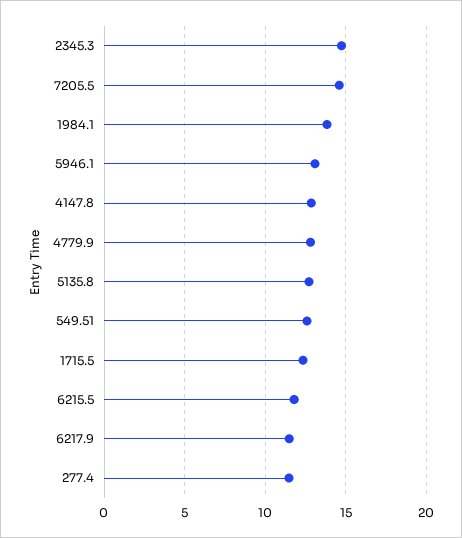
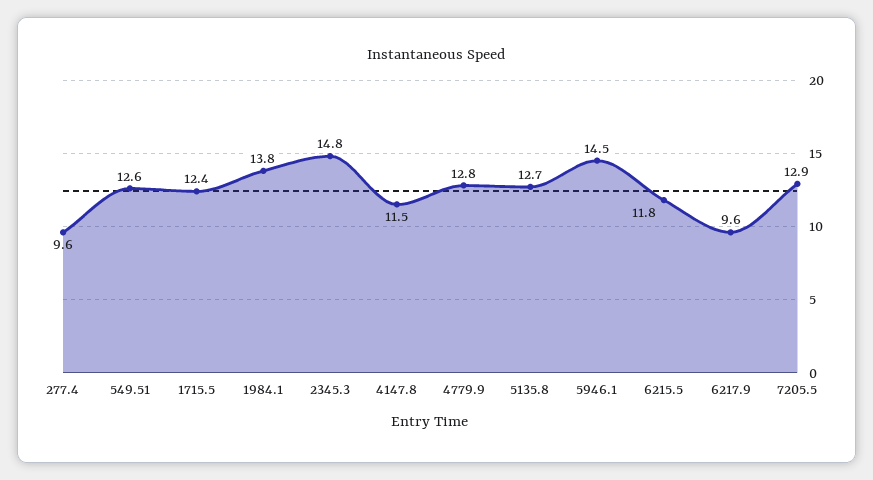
  {
    "2345.3": 14.8,
-   "7205.5": 14.5,
+   "7205.5": 12.9,
    "1984.1": 13.8,
-   "5946.1": 13,
+   "5946.1": 14.5,
-   "4147.8": 13,
+   "4147.8": 11.5,
    "4779.9": 12.8,
    "5135.8": 12.7,
    "549.51": 12.6,
    "1715.5": 12.4,
    "6215.5": 11.8,
-   "6217.9": 11.5,
+   "6217.9": 9.6,
-   "277.4": 11.5
+   "277.4": 9.6
  }

